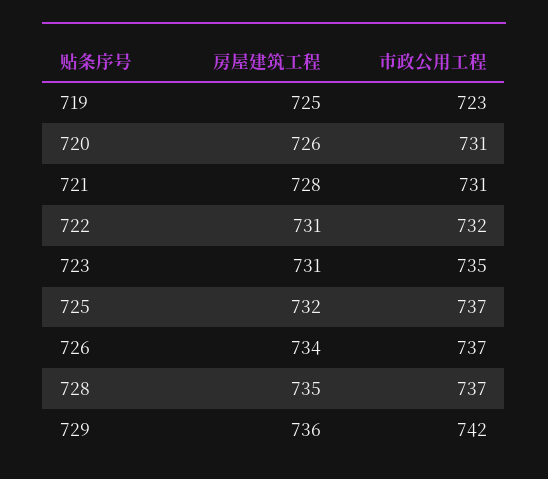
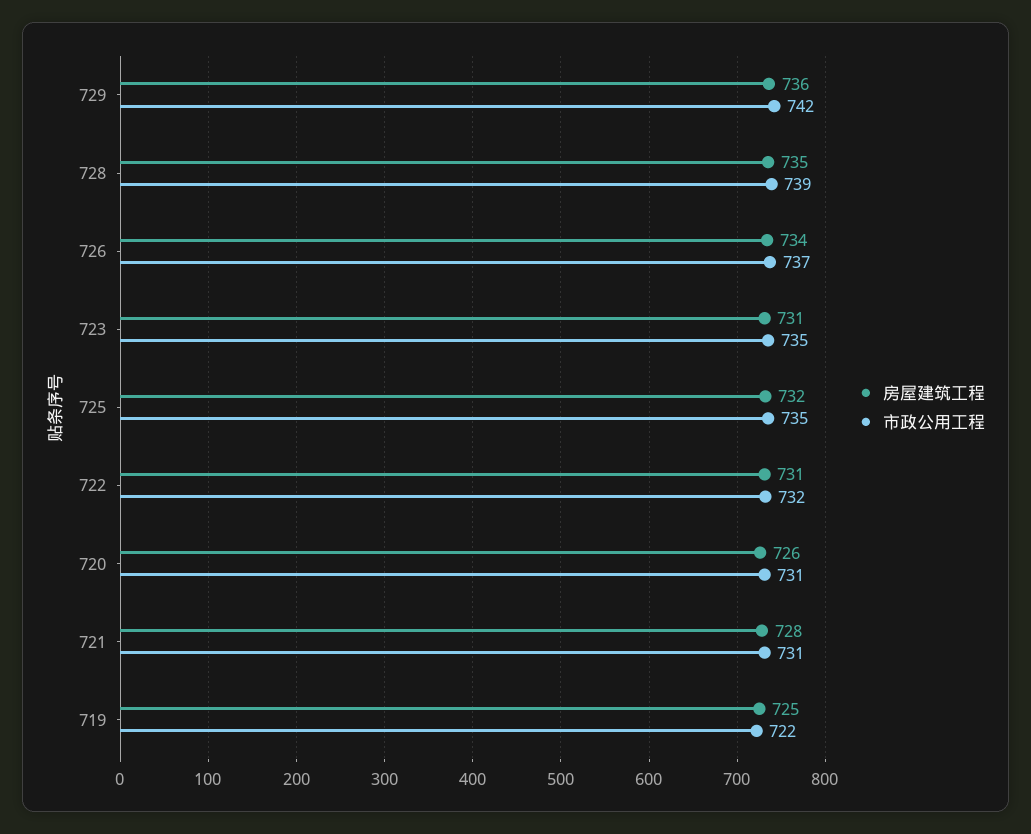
  {
    "房屋建筑工程": {
      "719": 725,
      "720": 726,
      "721": 728,
      "722": 731,
      "723": 731,
      "725": 732,
      "726": 734,
      "728": 735,
      "729": 736
    },
    "市政公用工程": {
-     "719": 723,
+     "719": 722,
      "720": 731,
      "721": 731,
      "722": 732,
      "723": 735,
-     "725": 737,
+     "725": 735,
      "726": 737,
-     "728": 737,
+     "728": 739,
      "729": 742
    }
  }

